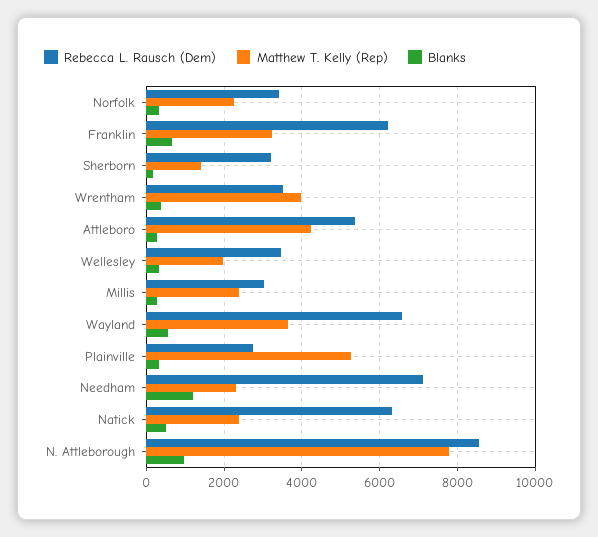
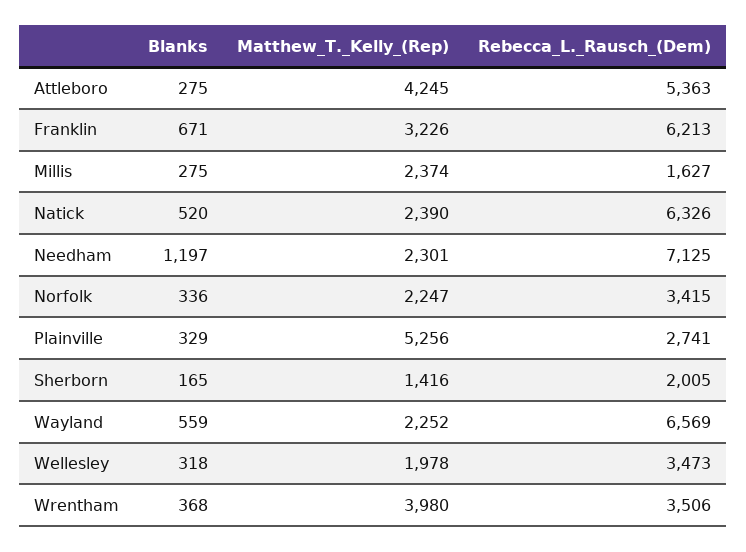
  {
    "Rebecca L. Rausch (Dem)": {
      "Norfolk": 3415,
      "Franklin": 6213,
-     "Sherborn": 3200,
+     "Sherborn": 2005,
      "Wrentham": 3506,
      "Attleboro": 5363,
      "Wellesley": 3473,
-     "Millis": 3000,
+     "Millis": 1627,
      "Wayland": 6569,
      "Plainville": 2741,
      "Needham": 7125,
-     "Natick": 6326,
+     "Natick": 6326
-     "N. Attleborough": 8600
    },
    "Matthew T. Kelly (Rep)": {
      "Norfolk": 2247,
      "Franklin": 3226,
      "Sherborn": 1416,
      "Wrentham": 3980,
      "Attleboro": 4245,
      "Wellesley": 1978,
      "Millis": 2374,
-     "Wayland": 3600,
+     "Wayland": 2252,
      "Plainville": 5256,
      "Needham": 2301,
-     "Natick": 2390,
+     "Natick": 2390
-     "N. Attleborough": 7800
    },
    "Blanks": {
      "Norfolk": 336,
      "Franklin": 671,
      "Sherborn": 165,
      "Wrentham": 368,
      "Attleboro": 275,
      "Wellesley": 318,
      "Millis": 275,
      "Wayland": 559,
      "Plainville": 329,
      "Needham": 1197,
-     "Natick": 520,
+     "Natick": 520
-     "N. Attleborough": 1000
    }
  }

